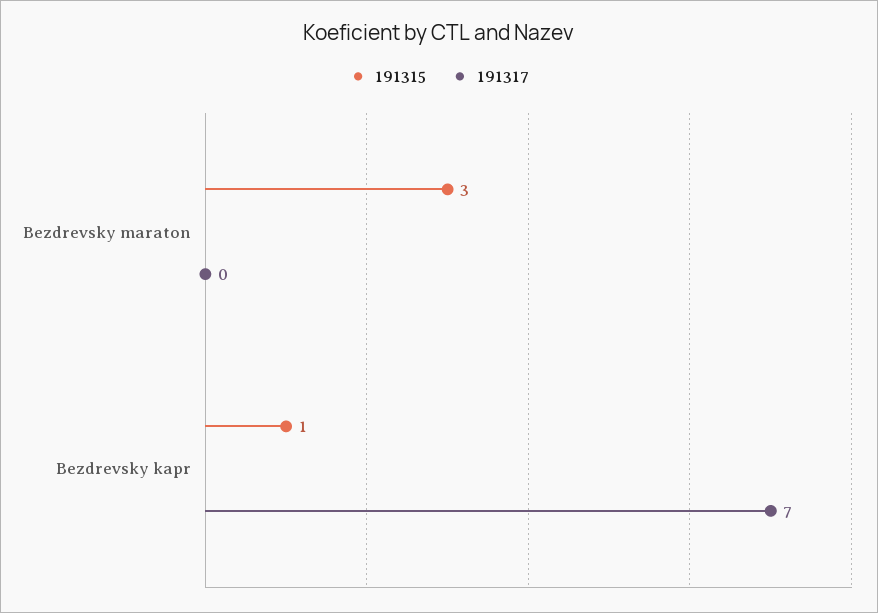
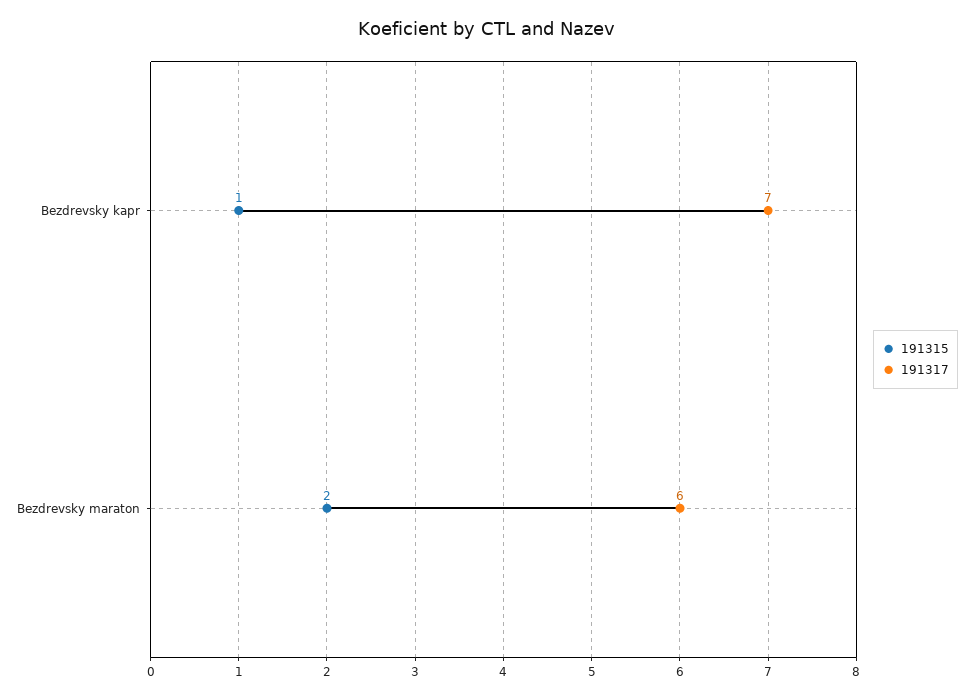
  {
    "191315": {
-     "Bezdrevsky maraton": 3,
+     "Bezdrevsky maraton": 2,
      "Bezdrevsky kapr": 1
    },
    "191317": {
-     "Bezdrevsky maraton": 0,
+     "Bezdrevsky maraton": 6,
      "Bezdrevsky kapr": 7
    }
  }

